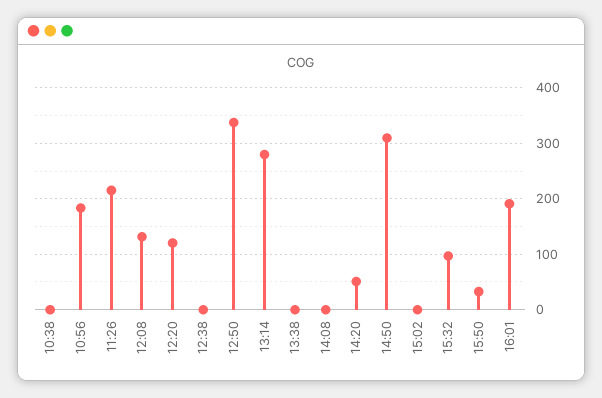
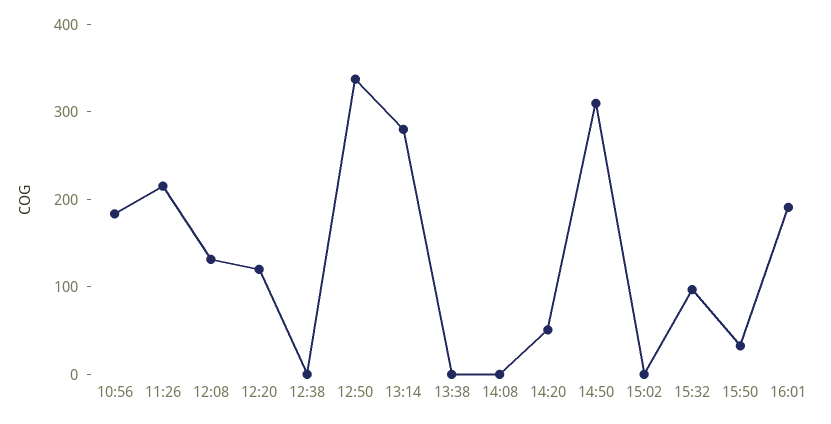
  {
-   "10:38": 0,
    "10:56": 180,
    "11:26": 220,
    "12:08": 140,
    "12:20": 120,
    "12:38": 0,
    "12:50": 340,
    "13:14": 280,
    "13:38": 0,
    "14:08": 0,
    "14:20": 60,
    "14:50": 300,
    "15:02": 0,
    "15:32": 100,
    "15:50": 40,
    "16:01": 200
  }

